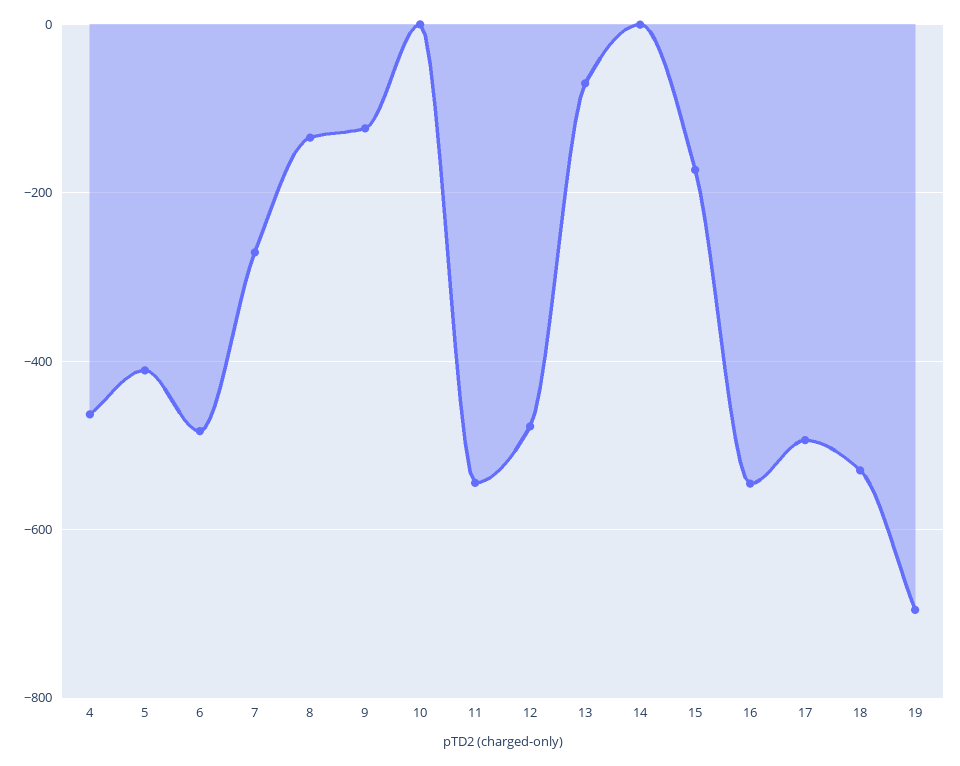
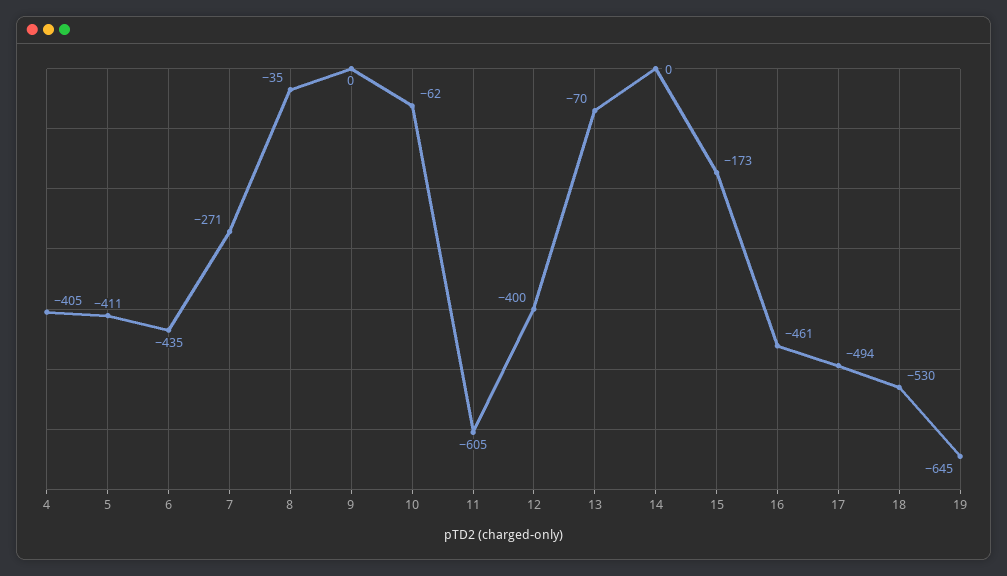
  {
-   "4": -460,
+   "4": -405,
    "5": -411,
-   "6": -480,
+   "6": -435,
    "7": -271,
-   "8": -140,
+   "8": -35,
-   "9": -120,
+   "9": 0,
-   "10": 0,
+   "10": -62,
-   "11": -540,
+   "11": -605,
-   "12": -480,
+   "12": -400,
    "13": -70,
    "14": 0,
    "15": -173,
-   "16": -540,
+   "16": -461,
    "17": -494,
    "18": -530,
-   "19": -700
+   "19": -645
  }

